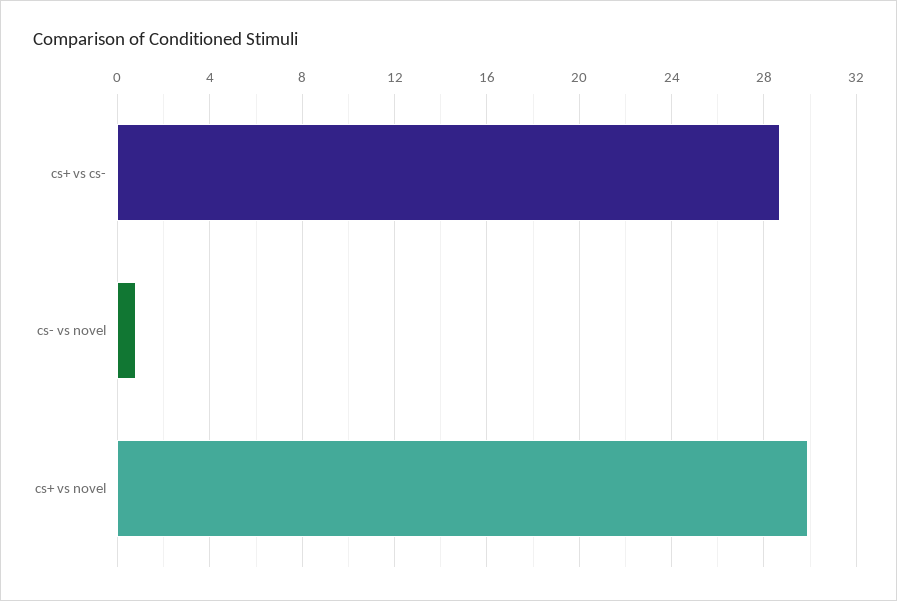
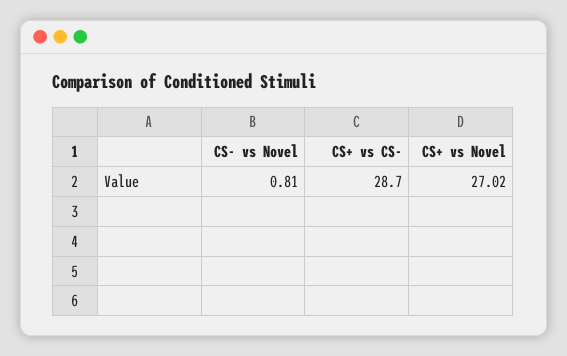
  {
    "cs+ vs cs-": 28.7,
    "cs- vs novel": 0.81,
-   "cs+ vs novel": 30
+   "cs+ vs novel": 27.02
  }

